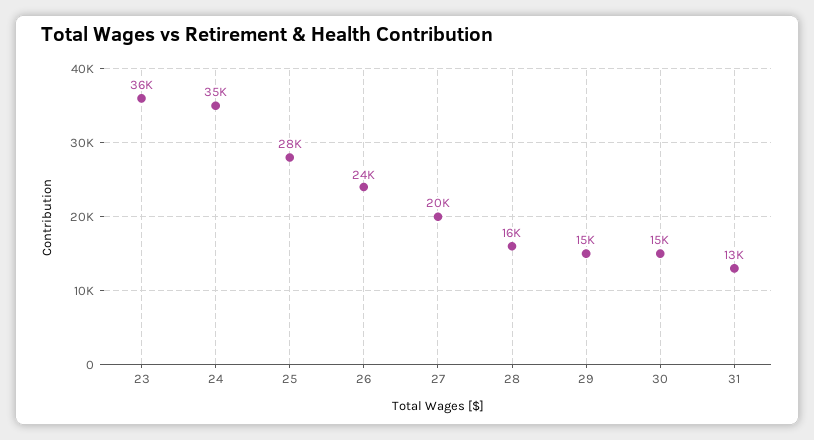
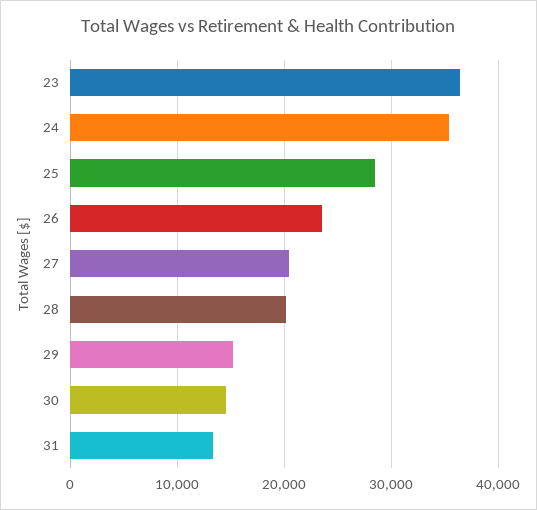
  {
    "23": 36000,
    "24": 35000,
    "25": 28000,
    "26": 24000,
    "27": 20000,
-   "28": 16000,
+   "28": 20000,
    "29": 15000,
    "30": 15000,
    "31": 13000
  }

